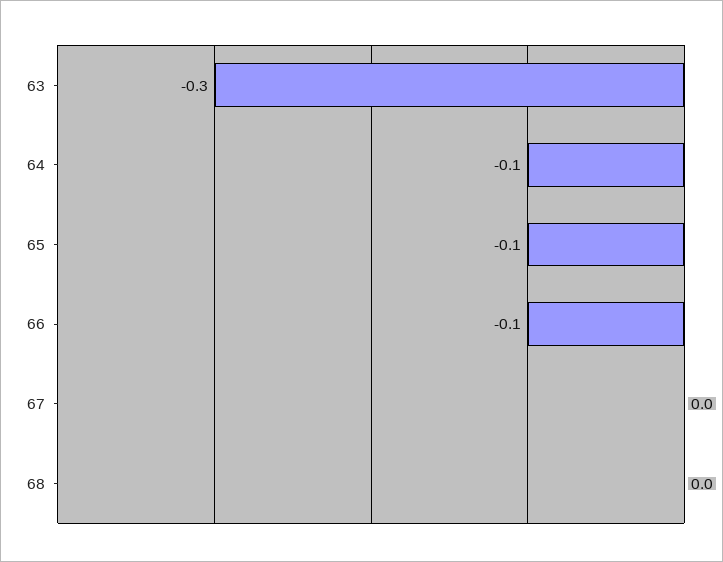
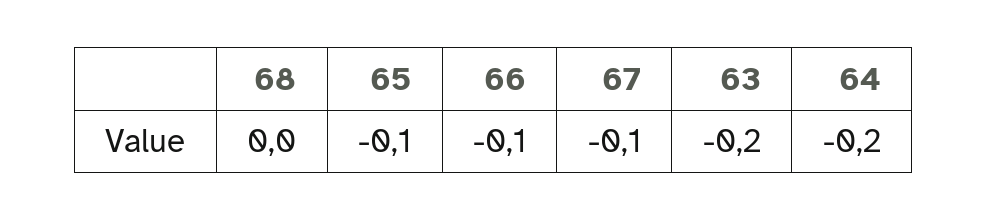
  {
-   "63": -0.3,
+   "63": -0.2,
-   "64": -0.1,
+   "64": -0.2,
    "65": -0.1,
    "66": -0.1,
-   "67": 0,
+   "67": -0.1,
    "68": 0
  }

